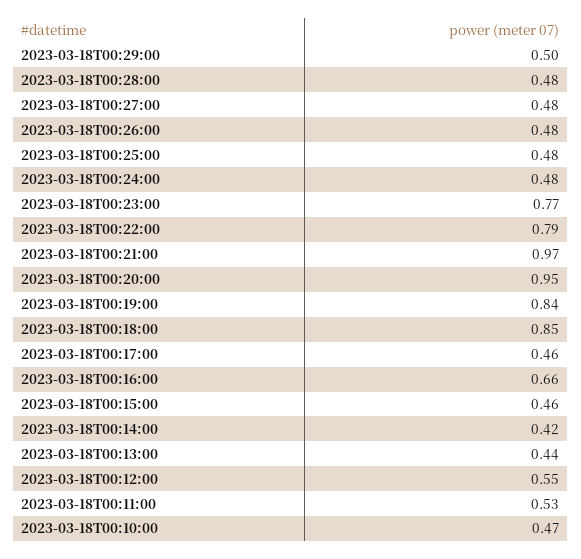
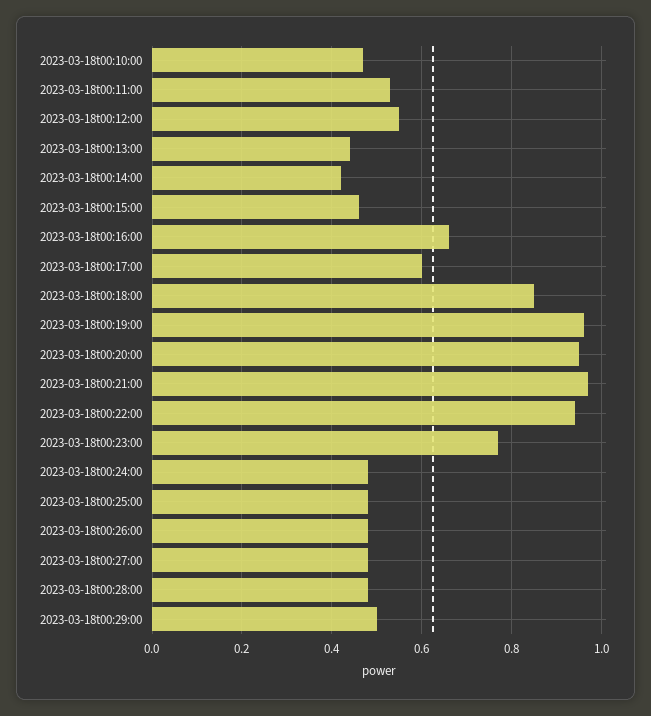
  {
    "2023-03-18T00:29:00": 0.5,
    "2023-03-18T00:28:00": 0.48,
    "2023-03-18T00:27:00": 0.48,
    "2023-03-18T00:26:00": 0.48,
    "2023-03-18T00:25:00": 0.48,
    "2023-03-18T00:24:00": 0.48,
    "2023-03-18T00:23:00": 0.77,
-   "2023-03-18T00:22:00": 0.79,
+   "2023-03-18T00:22:00": 0.95,
    "2023-03-18T00:21:00": 0.97,
    "2023-03-18T00:20:00": 0.95,
-   "2023-03-18T00:19:00": 0.84,
+   "2023-03-18T00:19:00": 0.95,
    "2023-03-18T00:18:00": 0.85,
-   "2023-03-18T00:17:00": 0.46,
+   "2023-03-18T00:17:00": 0.6,
    "2023-03-18T00:16:00": 0.66,
    "2023-03-18T00:15:00": 0.46,
    "2023-03-18T00:14:00": 0.42,
    "2023-03-18T00:13:00": 0.44,
    "2023-03-18T00:12:00": 0.55,
    "2023-03-18T00:11:00": 0.53,
    "2023-03-18T00:10:00": 0.47
  }

